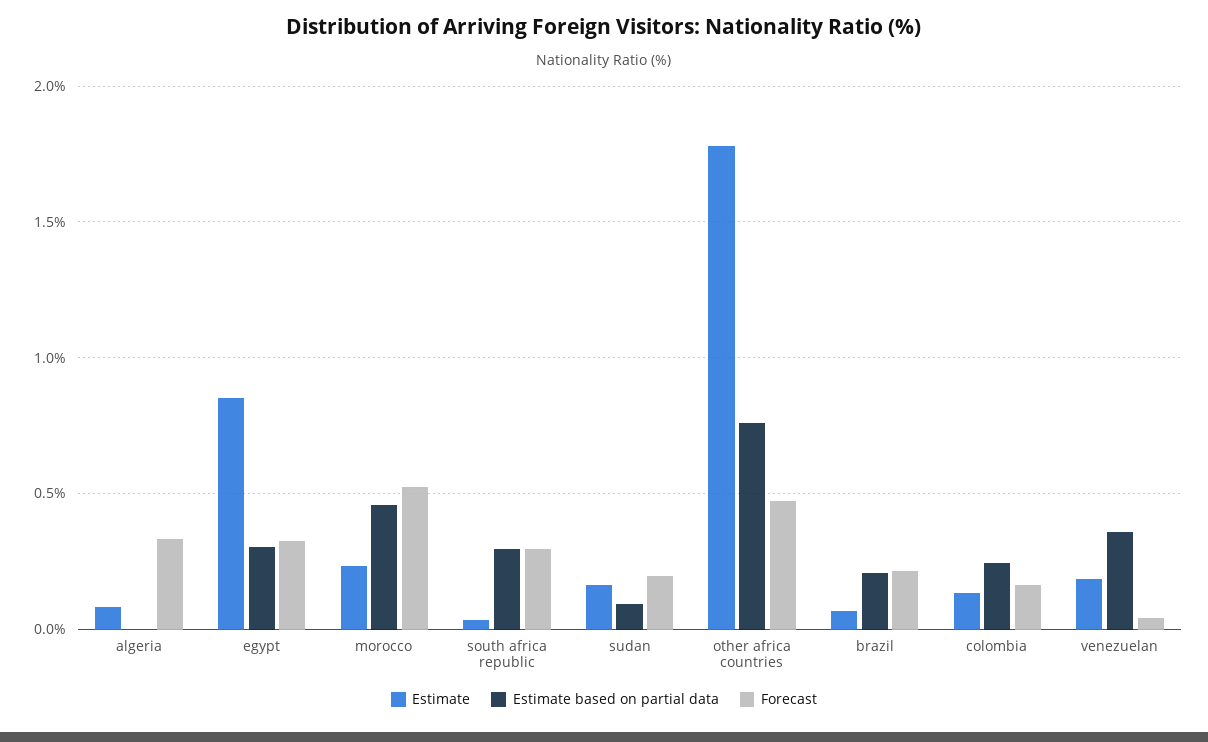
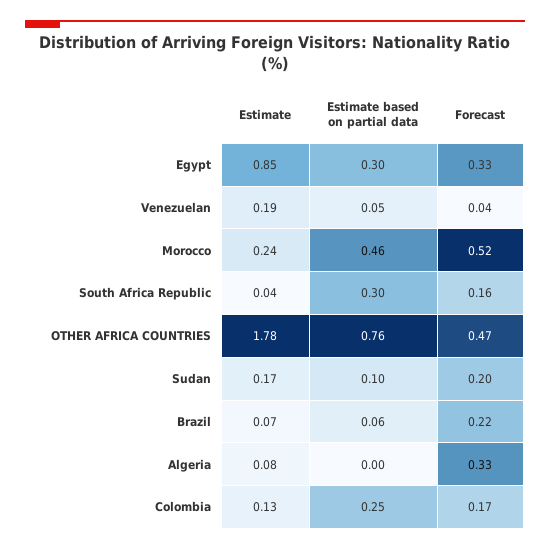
  {
    "Estimate": {
      "algeria": 0.08,
      "egypt": 0.85,
      "morocco": 0.24,
      "south africa republic": 0.04,
      "sudan": 0.17,
      "other africa countries": 1.78,
      "brazil": 0.07,
      "colombia": 0.13,
      "venezuelan": 0.19
    },
    "Estimate based on partial data": {
      "algeria": 0,
      "egypt": 0.3,
      "morocco": 0.46,
      "south africa republic": 0.3,
      "sudan": 0.1,
      "other africa countries": 0.76,
-     "brazil": 0.2,
+     "brazil": 0.06,
      "colombia": 0.25,
-     "venezuelan": 0.35
+     "venezuelan": 0.05
    },
    "Forecast": {
      "algeria": 0.33,
      "egypt": 0.33,
      "morocco": 0.52,
-     "south africa republic": 0.3,
+     "south africa republic": 0.16,
      "sudan": 0.2,
      "other africa countries": 0.47,
      "brazil": 0.22,
      "colombia": 0.17,
      "venezuelan": 0.04
    }
  }

